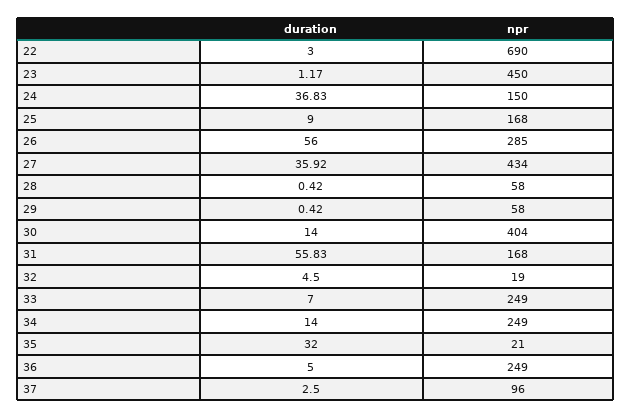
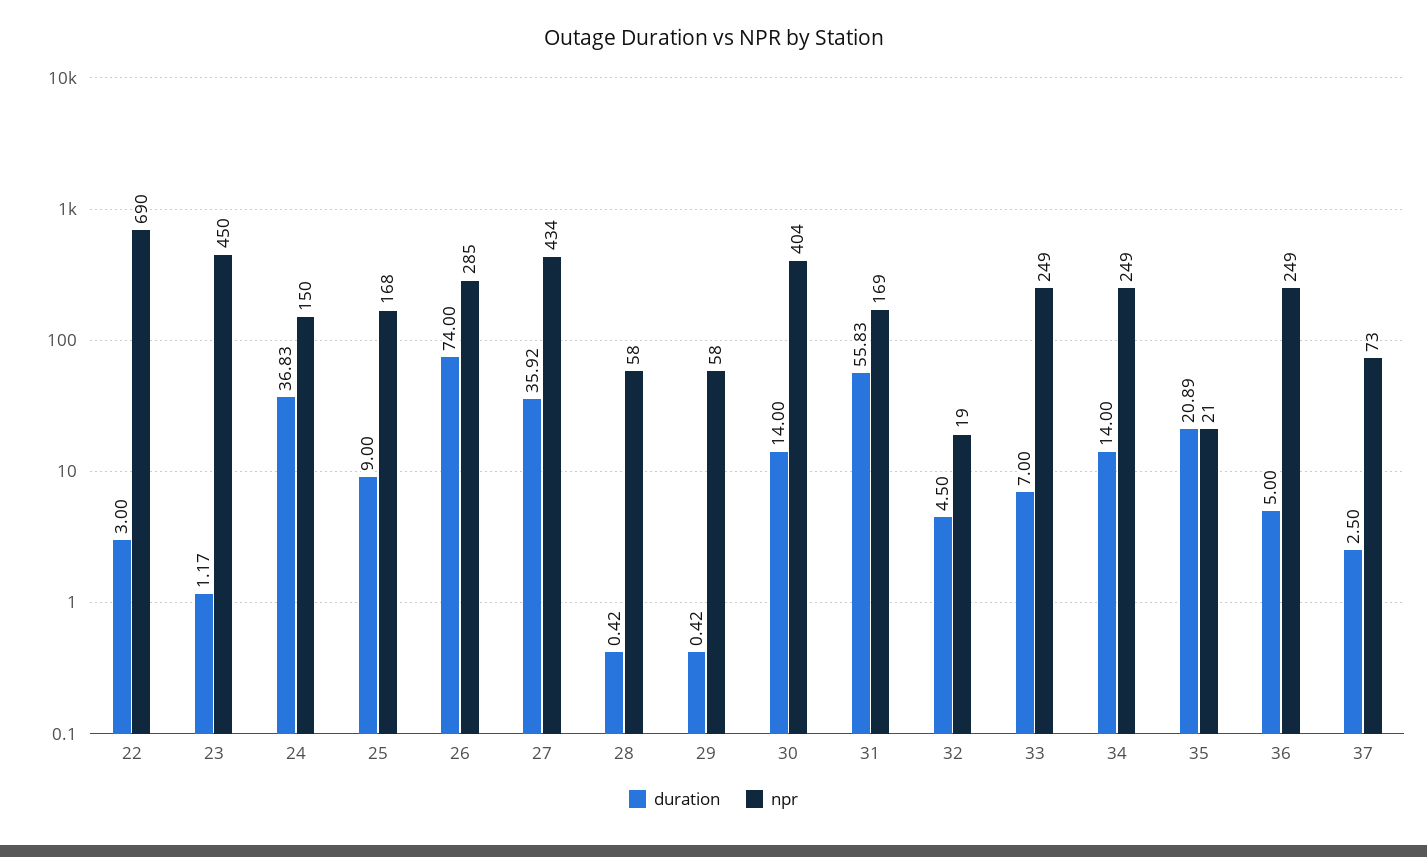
  {
    "duration": {
      "22": 3,
      "23": 1.17,
      "24": 36.83,
      "25": 9,
-     "26": 56,
+     "26": 74,
      "27": 35.92,
      "28": 0.42,
      "29": 0.42,
      "30": 14,
      "31": 55.83,
      "32": 4.5,
      "33": 7,
      "34": 14,
-     "35": 32,
+     "35": 20.89,
      "36": 5,
      "37": 2.5
    },
    "npr": {
      "22": 690,
      "23": 450,
      "24": 150,
      "25": 168,
      "26": 285,
      "27": 434,
      "28": 58,
      "29": 58,
      "30": 404,
-     "31": 168,
+     "31": 169,
      "32": 19,
      "33": 249,
      "34": 249,
      "35": 21,
      "36": 249,
-     "37": 96
+     "37": 73
    }
  }

